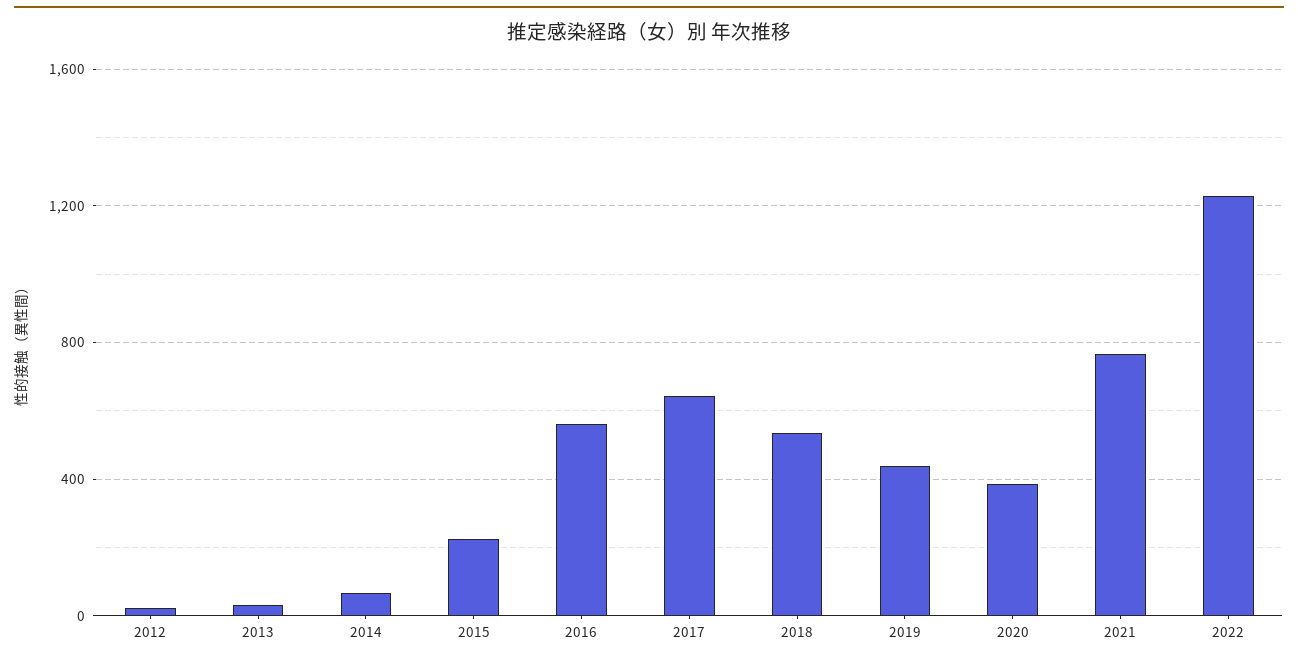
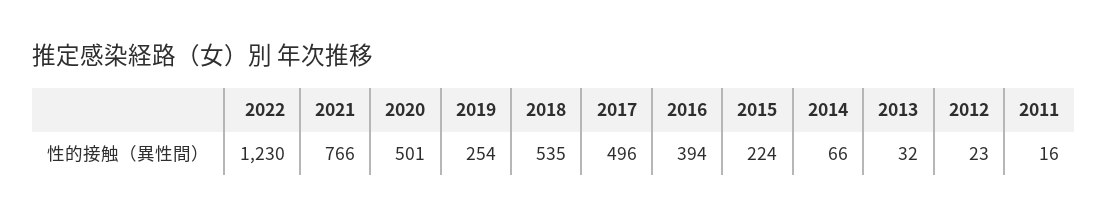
  {
    "2012": 23,
    "2013": 32,
    "2014": 66,
    "2015": 224,
-   "2016": 550,
+   "2016": 394,
-   "2017": 650,
+   "2017": 496,
    "2018": 535,
-   "2019": 450,
+   "2019": 254,
-   "2020": 400,
+   "2020": 501,
    "2021": 766,
-   "2022": 1230
+   "2022": 1230,
+   "2011": 16
  }

